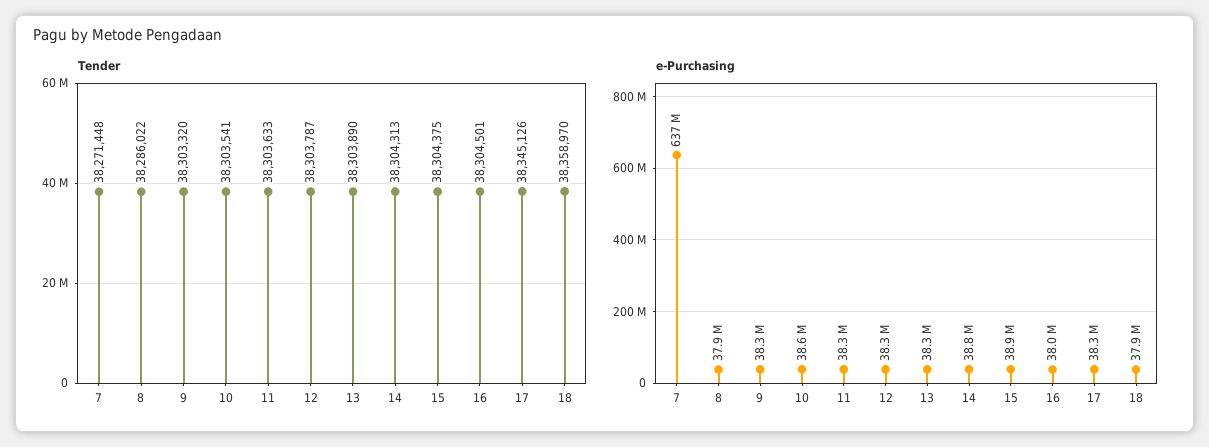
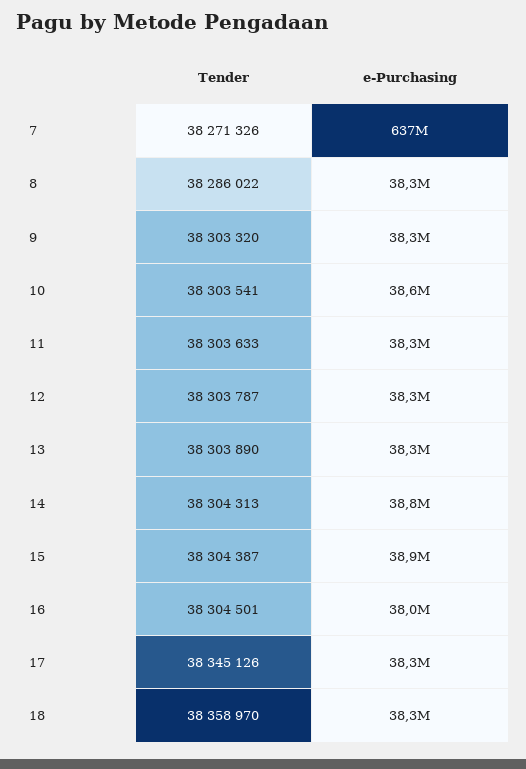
  {
    "Tender": {
-     "7": 38271448,
+     "7": 38271326,
      "8": 38286022,
      "9": 38303320,
      "10": 38303541,
      "11": 38303633,
      "12": 38303787,
      "13": 38303890,
      "14": 38304313,
-     "15": 38304375,
+     "15": 38304387,
      "16": 38304501,
      "17": 38345126,
      "18": 38358970
    },
    "e-Purchasing": {
      "7": 637000000,
-     "8": 37900000,
+     "8": 38300000,
      "9": 38300000,
      "10": 38600000,
      "11": 38300000,
      "12": 38300000,
      "13": 38300000,
      "14": 38800000,
      "15": 38900000,
      "16": 38000000,
      "17": 38300000,
-     "18": 37900000
+     "18": 38300000
    }
  }

